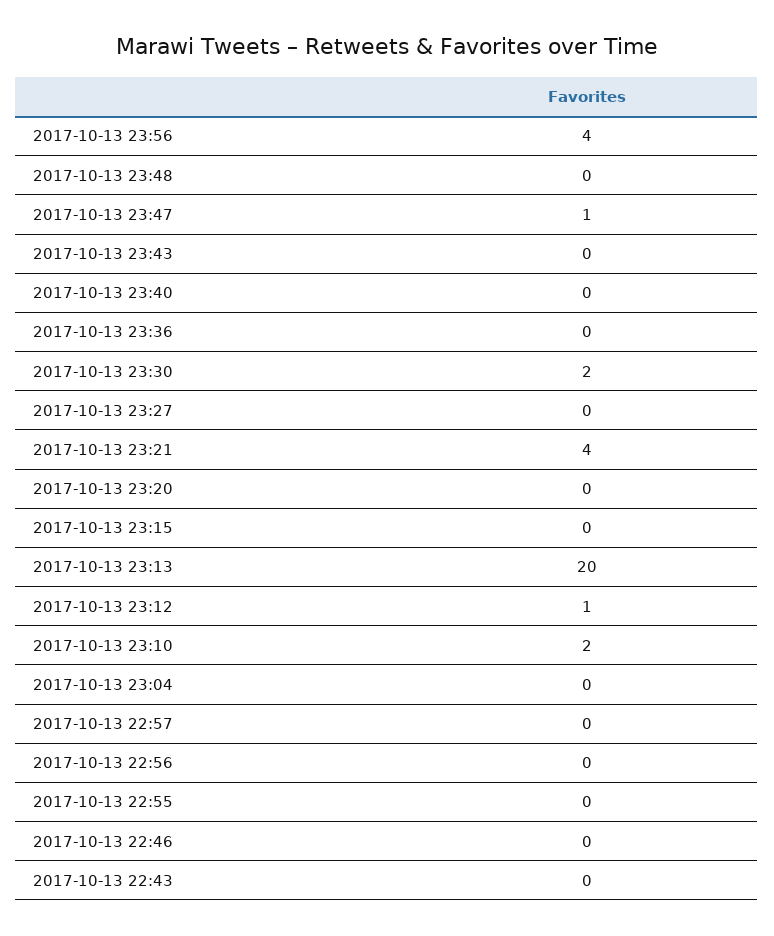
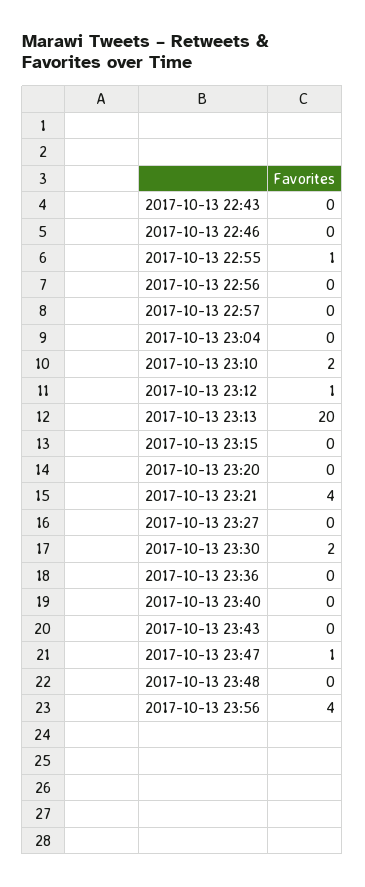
  {
    "2017-10-13 23:56": 4,
    "2017-10-13 23:48": 0,
    "2017-10-13 23:47": 1,
    "2017-10-13 23:43": 0,
    "2017-10-13 23:40": 0,
    "2017-10-13 23:36": 0,
    "2017-10-13 23:30": 2,
    "2017-10-13 23:27": 0,
    "2017-10-13 23:21": 4,
    "2017-10-13 23:20": 0,
    "2017-10-13 23:15": 0,
    "2017-10-13 23:13": 20,
    "2017-10-13 23:12": 1,
    "2017-10-13 23:10": 2,
    "2017-10-13 23:04": 0,
    "2017-10-13 22:57": 0,
    "2017-10-13 22:56": 0,
-   "2017-10-13 22:55": 0,
+   "2017-10-13 22:55": 1,
    "2017-10-13 22:46": 0,
    "2017-10-13 22:43": 0
  }

